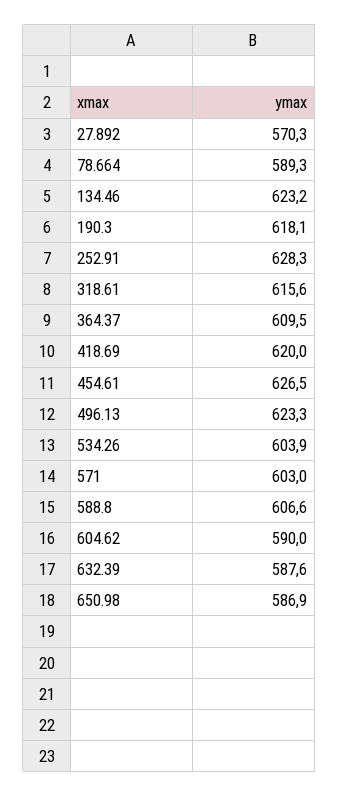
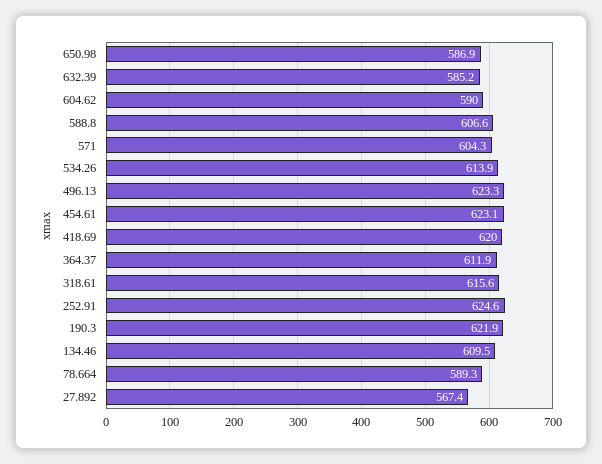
  {
-   "27.892": 570.3,
+   "27.892": 567.4,
    "78.664": 589.3,
-   "134.46": 623.2,
+   "134.46": 609.5,
-   "190.3": 618.1,
+   "190.3": 621.9,
-   "252.91": 628.3,
+   "252.91": 624.6,
    "318.61": 615.6,
-   "364.37": 609.5,
+   "364.37": 611.9,
    "418.69": 620,
-   "454.61": 626.5,
+   "454.61": 623.1,
    "496.13": 623.3,
-   "534.26": 603.9,
+   "534.26": 613.9,
-   "571": 603,
+   "571": 604.3,
    "588.8": 606.6,
    "604.62": 590,
-   "632.39": 587.6,
+   "632.39": 585.2,
    "650.98": 586.9
  }

